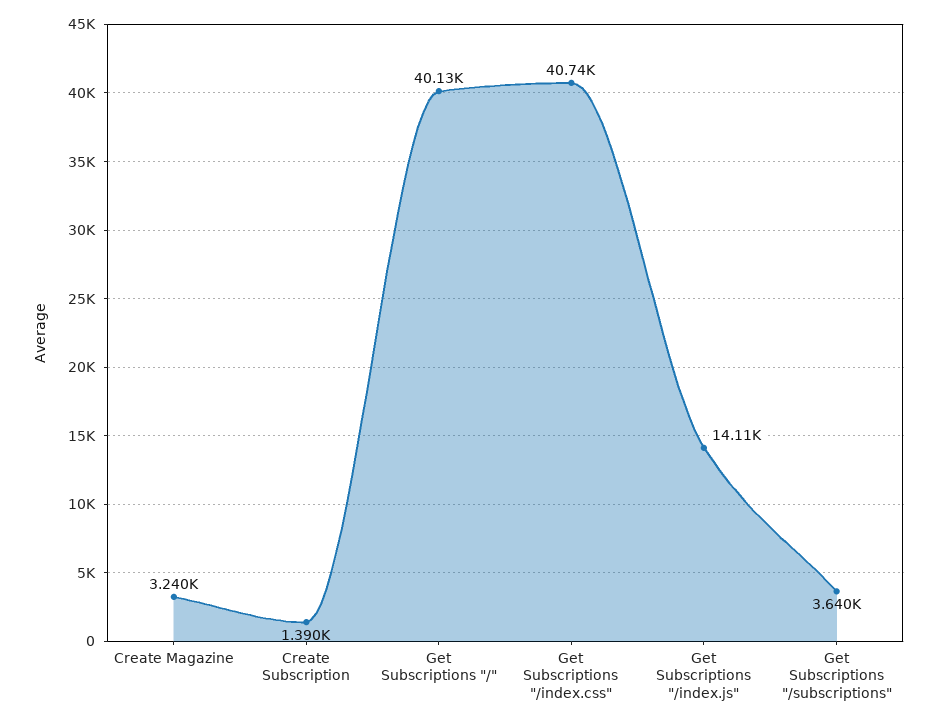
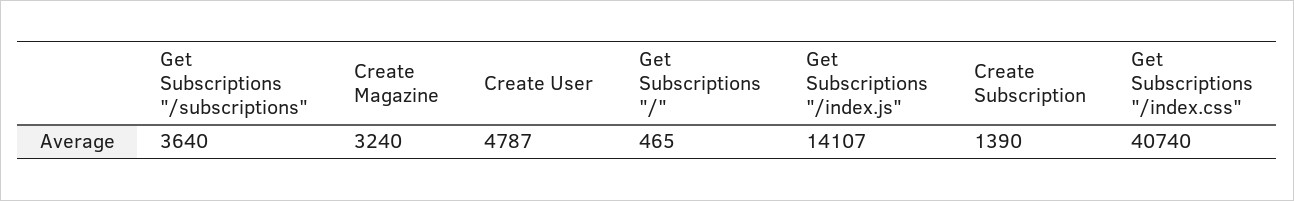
  {
    "Create Magazine": 3240,
    "Create Subscription": 1390,
-   "Get Subscriptions \"/\"": 40130,
+   "Get Subscriptions \"/\"": 465,
    "Get Subscriptions \"/index.css\"": 40740,
    "Get Subscriptions \"/index.js\"": 14107,
-   "Get Subscriptions \"/subscriptions\"": 3640
+   "Get Subscriptions \"/subscriptions\"": 3640,
+   "Create User": 4787
  }

